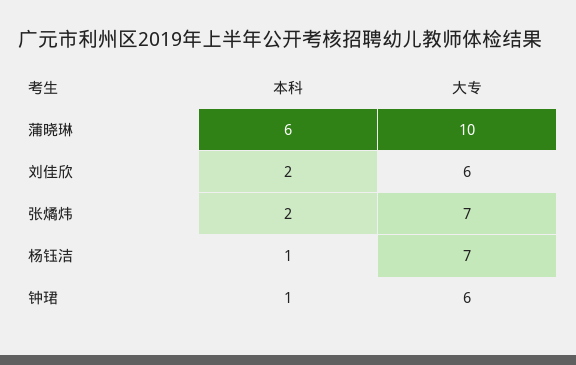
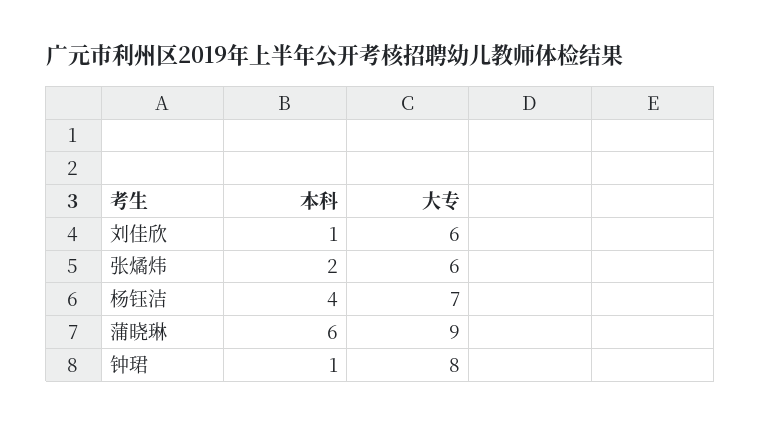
  {
    "本科": {
      "蒲晓琳": 6,
-     "刘佳欣": 2,
+     "刘佳欣": 1,
      "张燏炜": 2,
-     "杨钰洁": 1,
+     "杨钰洁": 4,
      "钟珺": 1
    },
    "大专": {
-     "蒲晓琳": 10,
+     "蒲晓琳": 9,
      "刘佳欣": 6,
-     "张燏炜": 7,
+     "张燏炜": 6,
      "杨钰洁": 7,
-     "钟珺": 6
+     "钟珺": 8
    }
  }

